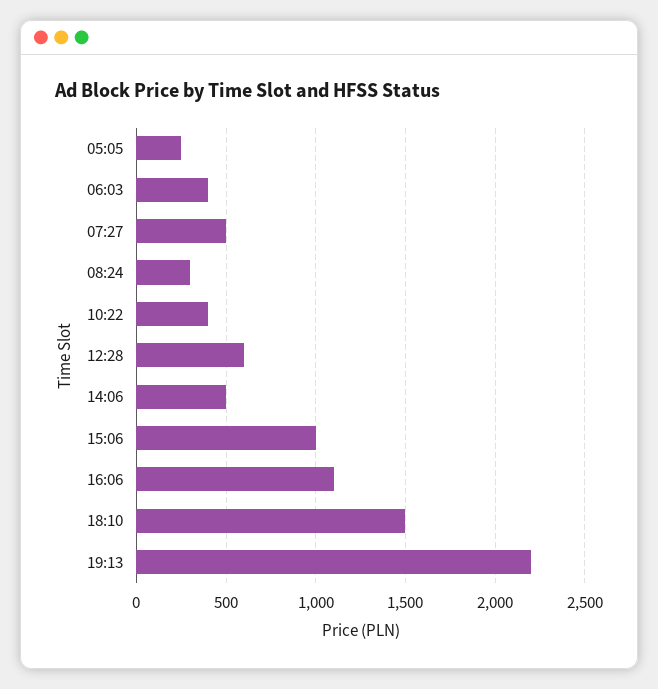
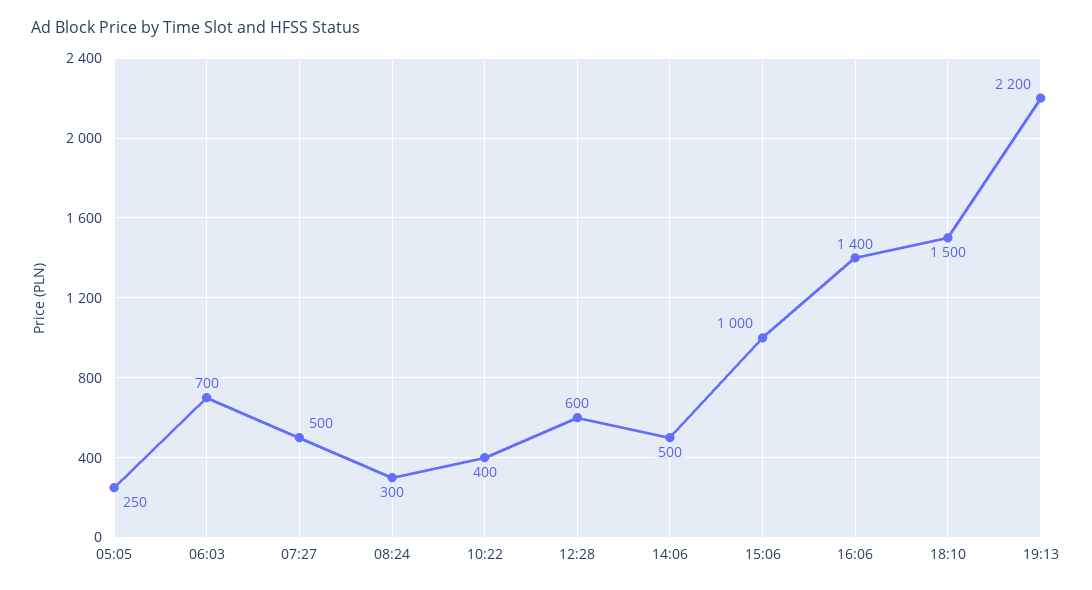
  {
    "05:05": 250,
-   "06:03": 400,
+   "06:03": 700,
    "07:27": 500,
    "08:24": 300,
    "10:22": 400,
    "12:28": 600,
    "14:06": 500,
    "15:06": 1000,
-   "16:06": 1100,
+   "16:06": 1400,
    "18:10": 1500,
    "19:13": 2200
  }

